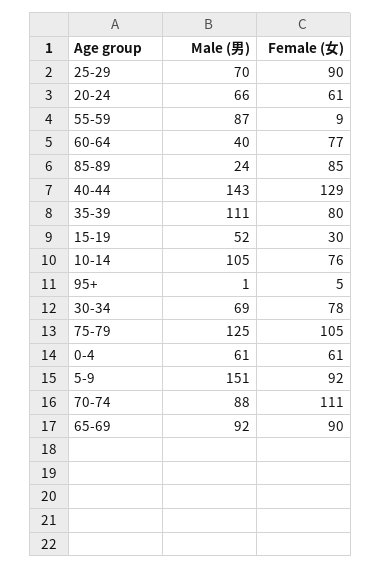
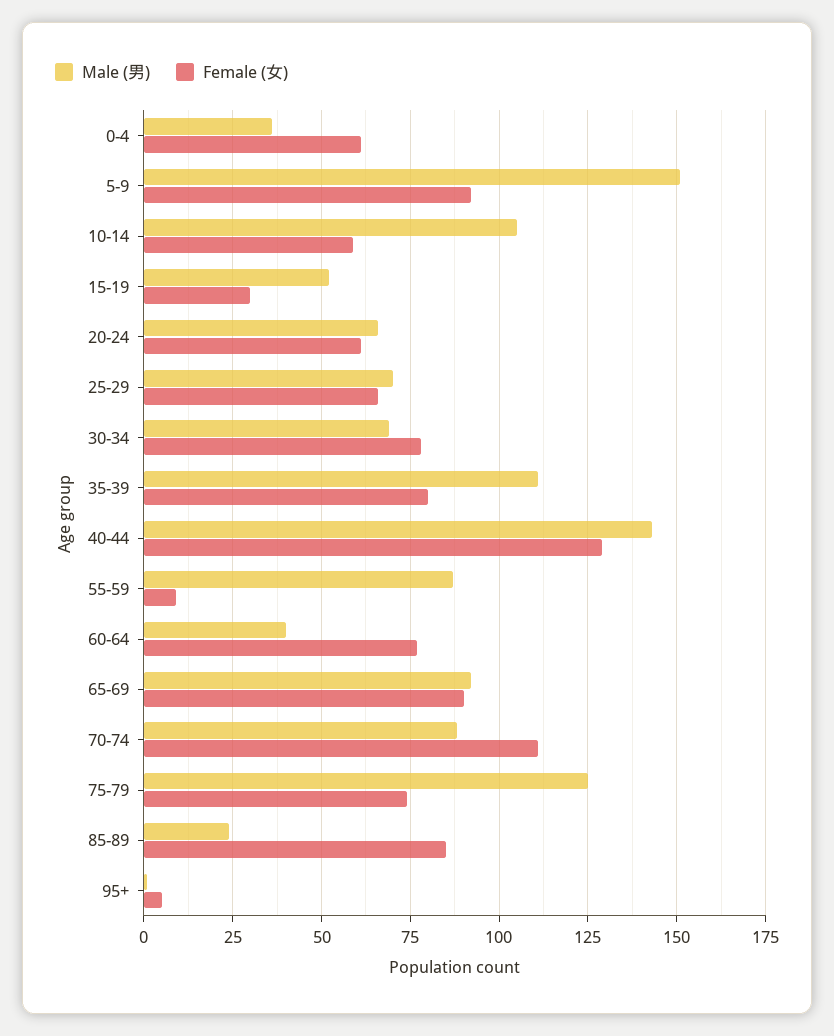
  {
    "Male (男)": {
      "25-29": 70,
      "20-24": 66,
      "55-59": 87,
      "60-64": 40,
      "85-89": 24,
      "40-44": 143,
      "35-39": 111,
      "15-19": 52,
      "10-14": 105,
      "95+": 1,
      "30-34": 69,
      "75-79": 125,
-     "0-4": 61,
+     "0-4": 35,
      "5-9": 151,
      "70-74": 88,
      "65-69": 92
    },
    "Female (女)": {
-     "25-29": 90,
+     "25-29": 65,
      "20-24": 61,
      "55-59": 9,
      "60-64": 77,
      "85-89": 85,
      "40-44": 129,
      "35-39": 80,
      "15-19": 30,
-     "10-14": 76,
+     "10-14": 60,
      "95+": 5,
      "30-34": 78,
-     "75-79": 105,
+     "75-79": 75,
      "0-4": 61,
      "5-9": 92,
      "70-74": 111,
      "65-69": 90
    }
  }

